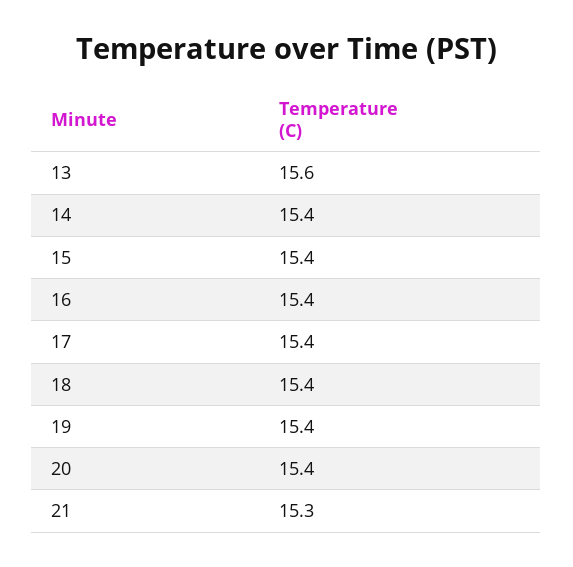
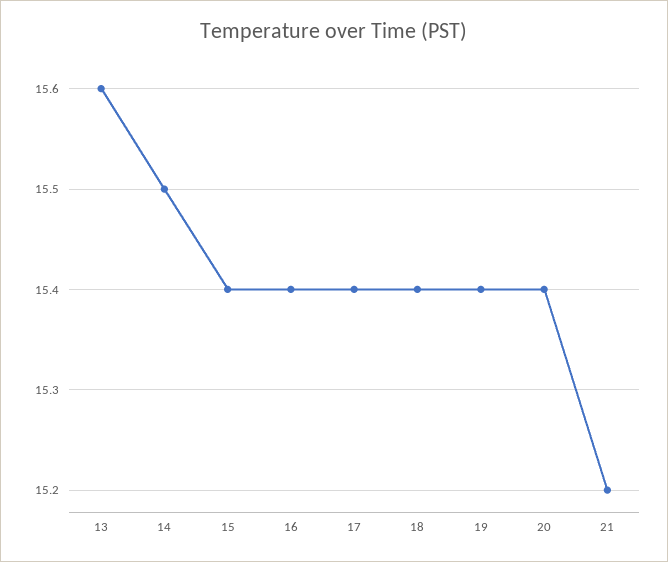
  {
    "13": 15.6,
-   "14": 15.4,
+   "14": 15.5,
    "15": 15.4,
    "16": 15.4,
    "17": 15.4,
    "18": 15.4,
    "19": 15.4,
    "20": 15.4,
-   "21": 15.3
+   "21": 15.2
  }

